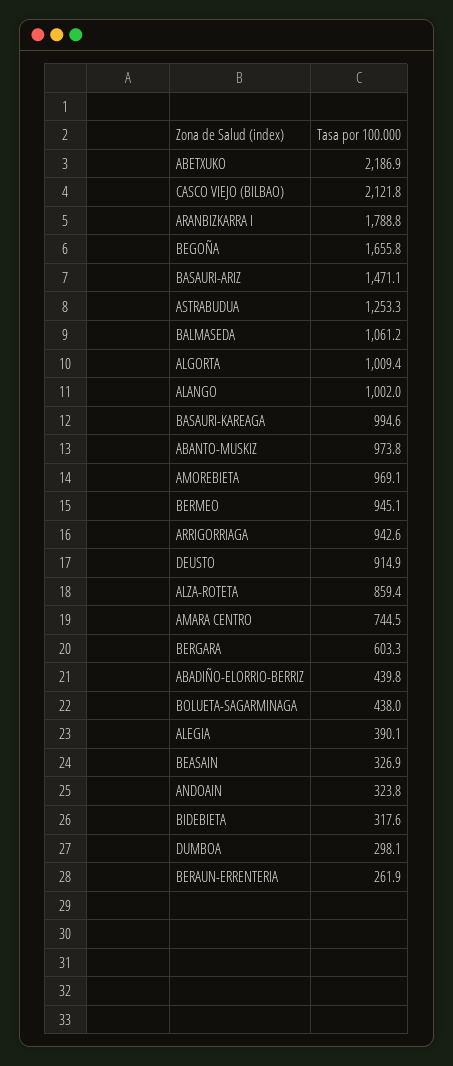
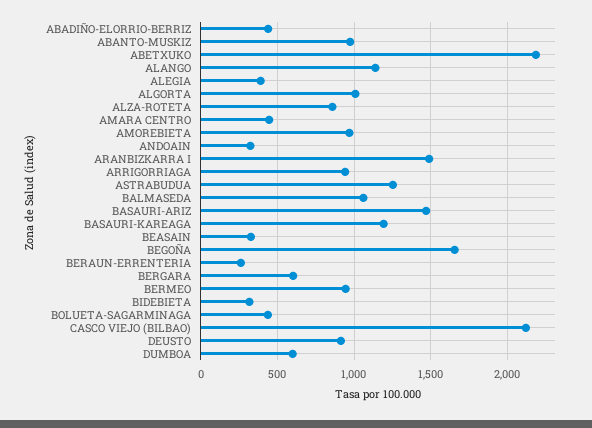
  {
    "ABETXUKO": 2186.9,
    "CASCO VIEJO (BILBAO)": 2121.8,
-   "ARANBIZKARRA I": 1788.8,
+   "ARANBIZKARRA I": 1500,
    "BEGOÑA": 1655.8,
    "BASAURI-ARIZ": 1471.1,
    "ASTRABUDUA": 1253.3,
    "BALMASEDA": 1061.2,
    "ALGORTA": 1009.4,
-   "ALANGO": 1002,
+   "ALANGO": 1150,
-   "BASAURI-KAREAGA": 994.6,
+   "BASAURI-KAREAGA": 1200,
    "ABANTO-MUSKIZ": 973.8,
    "AMOREBIETA": 969.1,
    "BERMEO": 945.1,
    "ARRIGORRIAGA": 942.6,
    "DEUSTO": 914.9,
    "ALZA-ROTETA": 859.4,
-   "AMARA CENTRO": 744.5,
+   "AMARA CENTRO": 450,
    "BERGARA": 603.3,
    "ABADIÑO-ELORRIO-BERRIZ": 439.8,
    "BOLUETA-SAGARMINAGA": 438,
    "ALEGIA": 390.1,
    "BEASAIN": 326.9,
    "ANDOAIN": 323.8,
    "BIDEBIETA": 317.6,
-   "DUMBOA": 298.1,
+   "DUMBOA": 600,
    "BERAUN-ERRENTERIA": 261.9
  }

